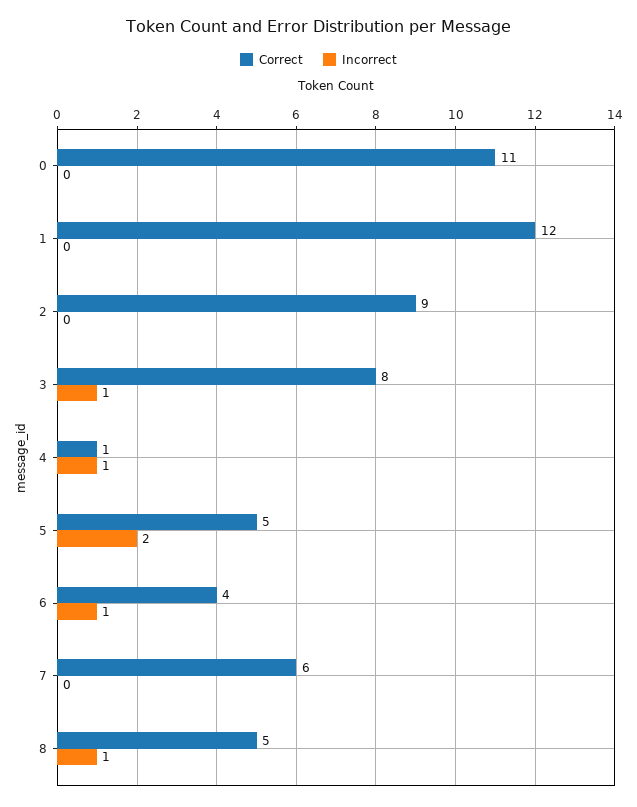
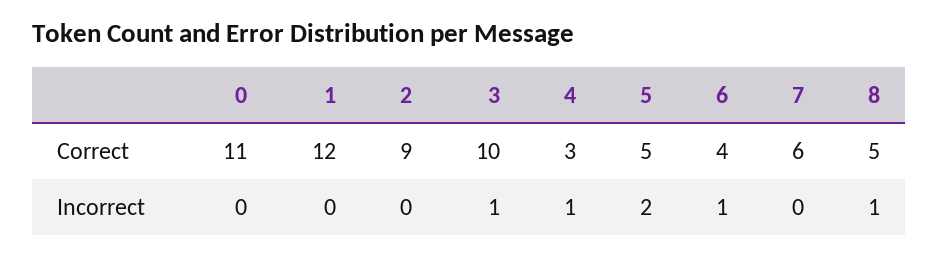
  {
    "Correct": {
      "0": 11,
      "1": 12,
      "2": 9,
-     "3": 8,
+     "3": 10,
-     "4": 1,
+     "4": 3,
      "5": 5,
      "6": 4,
      "7": 6,
      "8": 5
    },
    "Incorrect": {
      "0": 0,
      "1": 0,
      "2": 0,
      "3": 1,
      "4": 1,
      "5": 2,
      "6": 1,
      "7": 0,
      "8": 1
    }
  }

